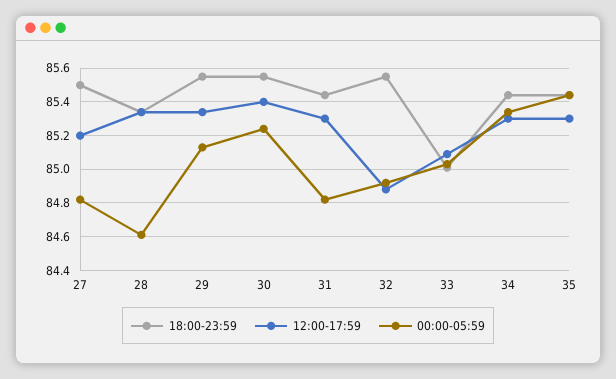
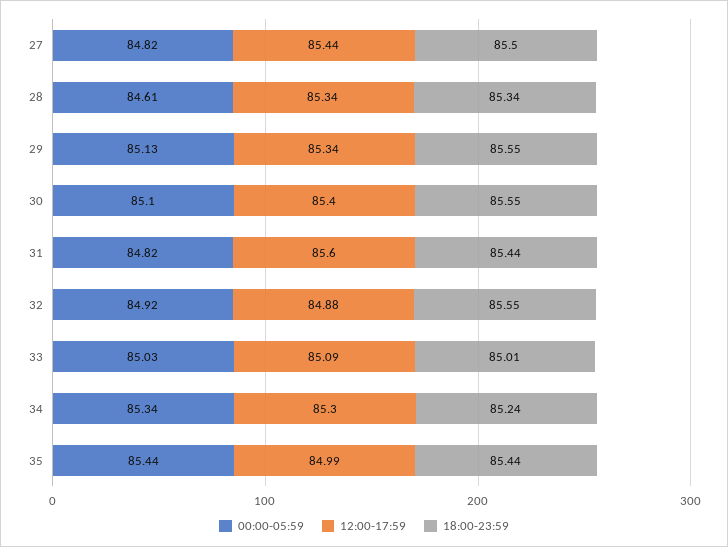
  {
    "18:00-23:59": {
      "27": 85.5,
      "28": 85.34,
      "29": 85.55,
      "30": 85.55,
      "31": 85.44,
      "32": 85.55,
      "33": 85.01,
-     "34": 85.45,
+     "34": 85.24,
      "35": 85.44
    },
    "12:00-17:59": {
-     "27": 85.2,
+     "27": 85.44,
      "28": 85.34,
      "29": 85.34,
      "30": 85.4,
-     "31": 85.3,
+     "31": 85.6,
      "32": 84.88,
      "33": 85.09,
      "34": 85.3,
-     "35": 85.3
+     "35": 84.99
    },
    "00:00-05:59": {
      "27": 84.82,
      "28": 84.61,
      "29": 85.13,
-     "30": 85.25,
+     "30": 85.1,
      "31": 84.82,
      "32": 84.92,
      "33": 85.03,
      "34": 85.34,
      "35": 85.44
    }
  }

